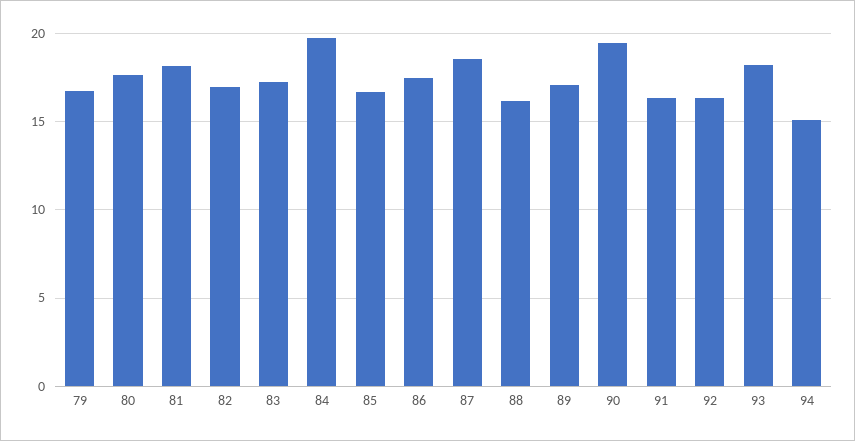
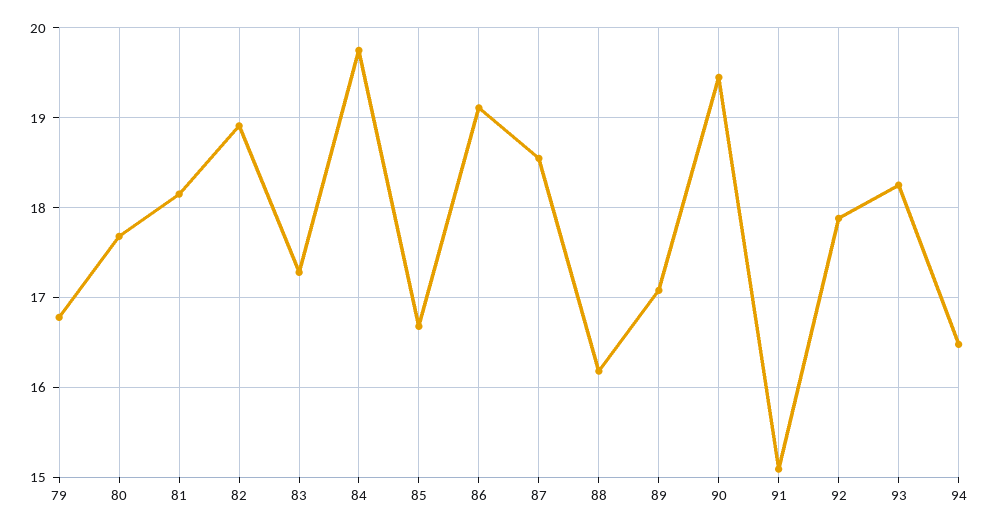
  {
    "79": 16.8,
    "80": 17.7,
    "81": 18.2,
-   "82": 17,
+   "82": 18.9,
    "83": 17.3,
    "84": 19.8,
    "85": 16.7,
-   "86": 17.5,
+   "86": 19.1,
    "87": 18.6,
    "88": 16.2,
    "89": 17.1,
    "90": 19.5,
-   "91": 16.5,
+   "91": 15.1,
-   "92": 16.5,
+   "92": 17.9,
    "93": 18.3,
-   "94": 15
+   "94": 16.5
  }

